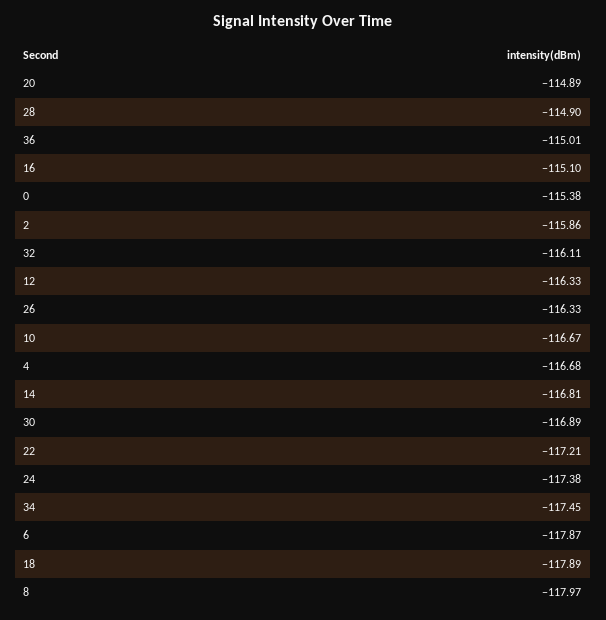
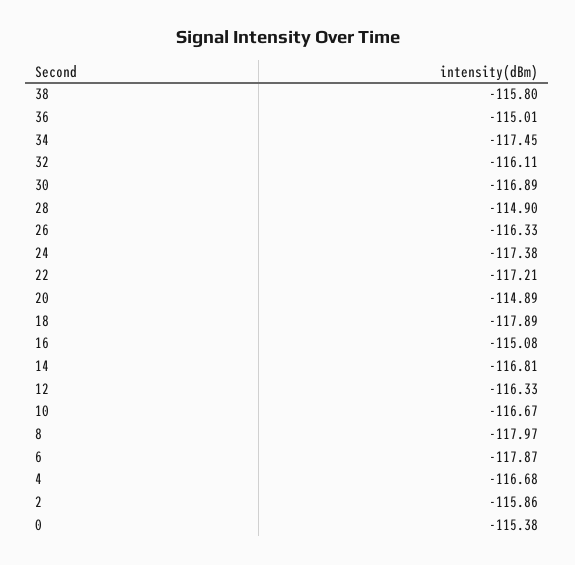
  {
    "20": -114.89,
    "28": -114.9,
    "36": -115.01,
-   "16": -115.1,
+   "16": -115.08,
    "0": -115.38,
    "2": -115.86,
    "32": -116.11,
    "12": -116.33,
    "26": -116.33,
    "10": -116.67,
    "4": -116.68,
    "14": -116.81,
    "30": -116.89,
    "22": -117.21,
    "24": -117.38,
    "34": -117.45,
    "6": -117.87,
    "18": -117.89,
-   "8": -117.97
+   "8": -117.97,
+   "38": -115.8
  }

